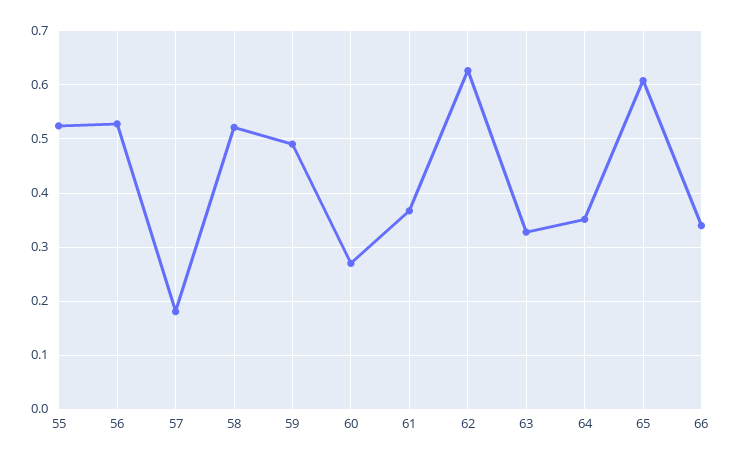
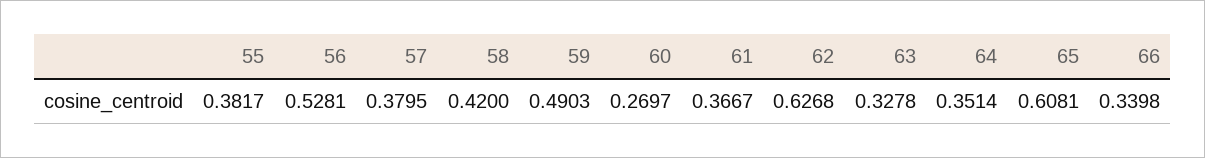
  {
-   "55": 0.52,
+   "55": 0.3817,
    "56": 0.5281,
-   "57": 0.18,
+   "57": 0.3795,
-   "58": 0.52,
+   "58": 0.42,
    "59": 0.4903,
    "60": 0.2697,
    "61": 0.3667,
    "62": 0.6268,
    "63": 0.3278,
    "64": 0.3514,
    "65": 0.6081,
    "66": 0.3398
  }

